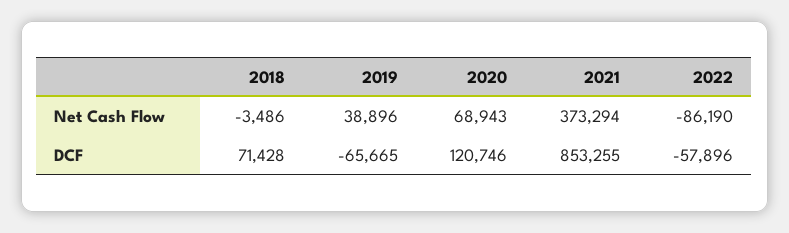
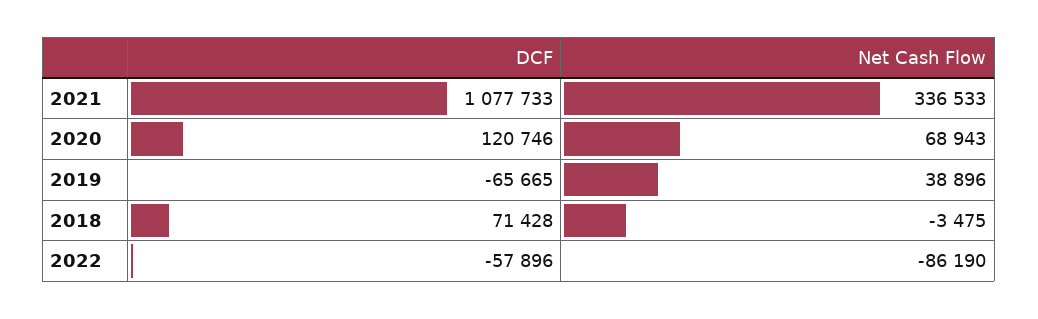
  {
    "2018": {
-     "Net Cash Flow": -3486,
+     "Net Cash Flow": -3475,
      "DCF": 71428
    },
    "2019": {
      "Net Cash Flow": 38896,
      "DCF": -65665
    },
    "2020": {
      "Net Cash Flow": 68943,
      "DCF": 120746
    },
    "2021": {
-     "Net Cash Flow": 373294,
+     "Net Cash Flow": 336533,
-     "DCF": 853255
+     "DCF": 1077733
    },
    "2022": {
      "Net Cash Flow": -86190,
      "DCF": -57896
    }
  }

